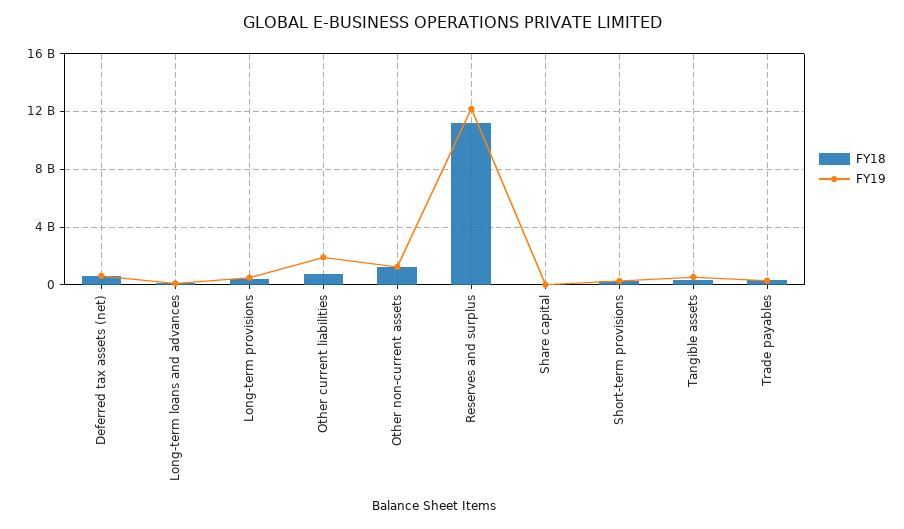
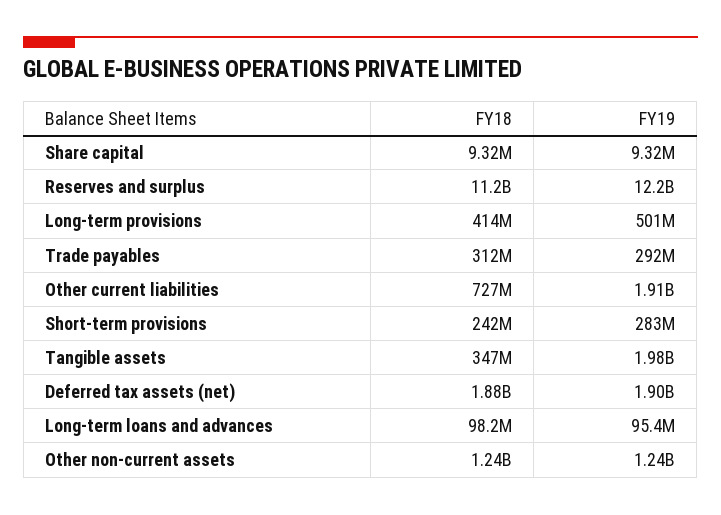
  {
    "FY18": {
-     "Deferred tax assets (net)": 500000000,
+     "Deferred tax assets (net)": 1880000000,
      "Long-term loans and advances": 98200000,
      "Long-term provisions": 414000000,
      "Other current liabilities": 727000000,
      "Other non-current assets": 1240000000,
      "Reserves and surplus": 11200000000,
      "Share capital": 9320000,
      "Short-term provisions": 242000000,
      "Tangible assets": 347000000,
      "Trade payables": 312000000
    },
    "FY19": {
-     "Deferred tax assets (net)": 500000000,
+     "Deferred tax assets (net)": 1900000000,
      "Long-term loans and advances": 95400000,
      "Long-term provisions": 501000000,
      "Other current liabilities": 1910000000,
      "Other non-current assets": 1240000000,
      "Reserves and surplus": 12200000000,
      "Share capital": 9320000,
      "Short-term provisions": 283000000,
-     "Tangible assets": 500000000,
+     "Tangible assets": 1980000000,
      "Trade payables": 292000000
    }
  }

